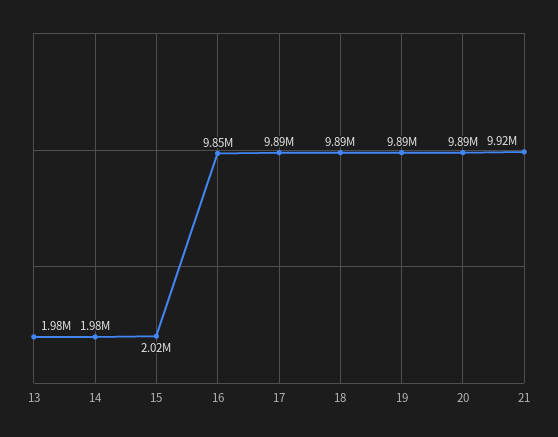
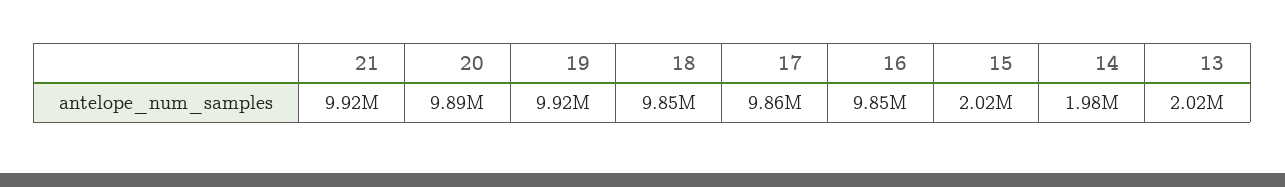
  {
-   "13": 1980000,
+   "13": 2020000,
    "14": 1980000,
    "15": 2020000,
    "16": 9850000,
-   "17": 9890000,
+   "17": 9860000,
-   "18": 9890000,
+   "18": 9850000,
-   "19": 9890000,
+   "19": 9920000,
    "20": 9890000,
    "21": 9920000
  }

